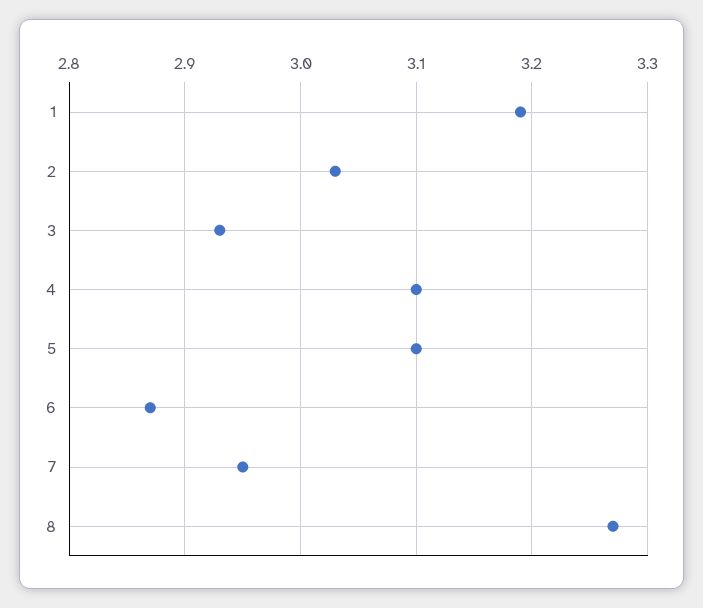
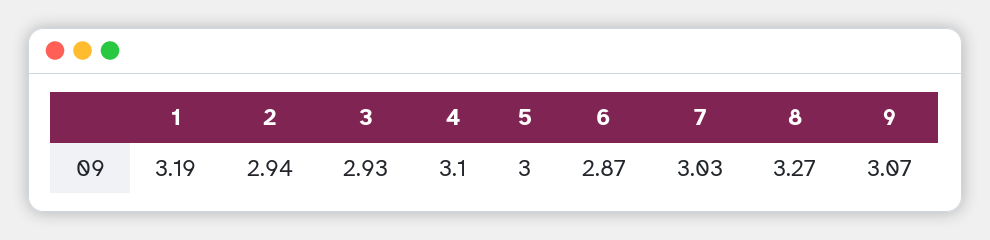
  {
    "1": 3.19,
-   "2": 3.03,
+   "2": 2.94,
    "3": 2.93,
    "4": 3.1,
-   "5": 3.1,
+   "5": 3,
    "6": 2.87,
-   "7": 2.95,
+   "7": 3.03,
-   "8": 3.27
+   "8": 3.27,
+   "9": 3.07
  }

